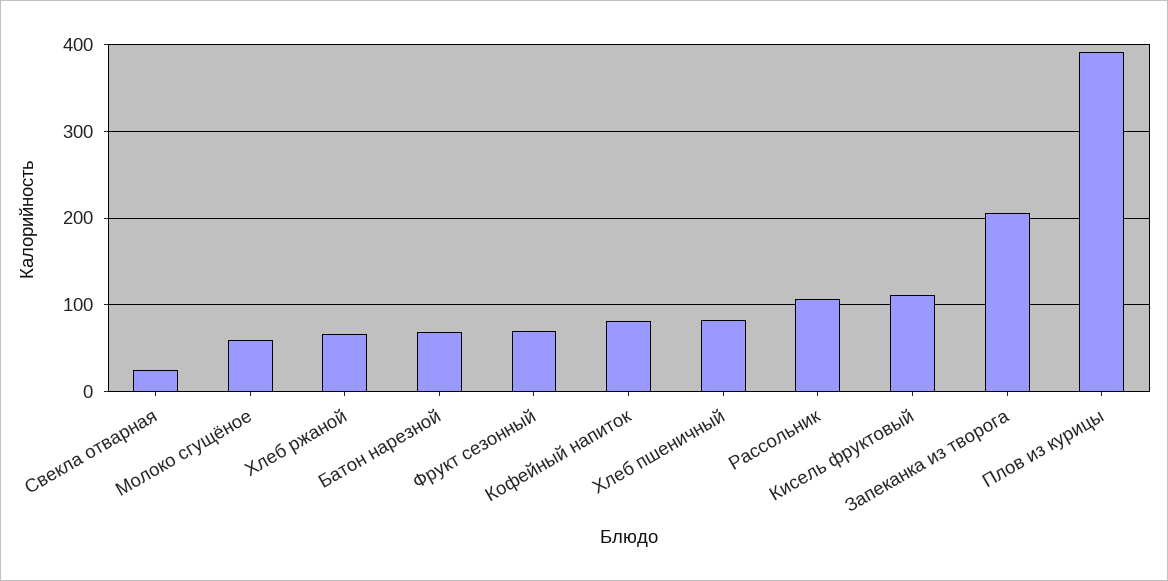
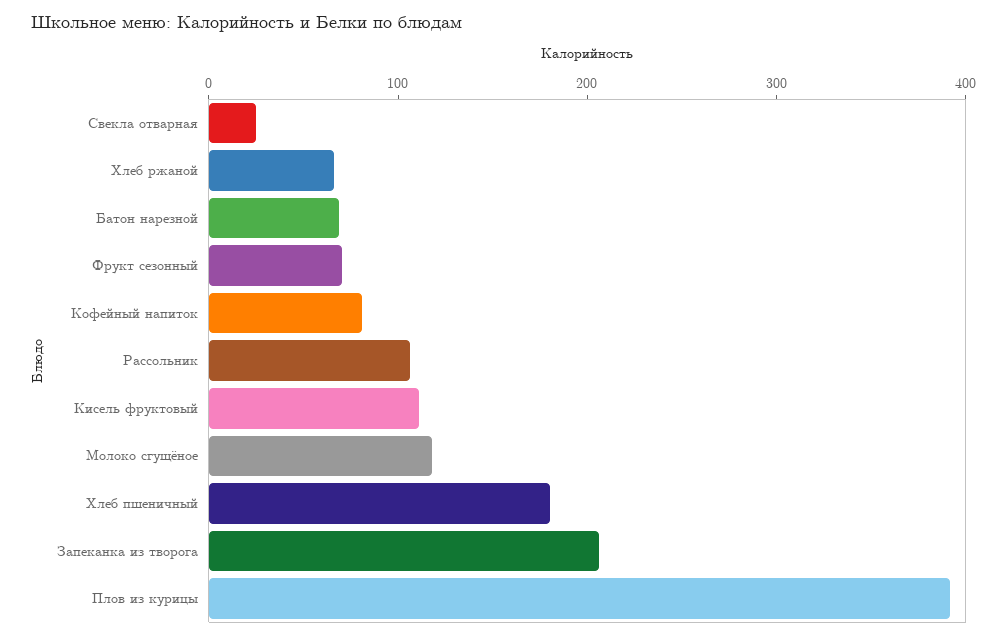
  {
    "Свекла отварная": 30,
-   "Молоко сгущёное": 60,
+   "Молоко сгущёное": 120,
    "Хлеб ржаной": 70,
    "Батон нарезной": 70,
    "Фрукт сезонный": 70,
    "Кофейный напиток": 80,
-   "Хлеб пшеничный": 80,
+   "Хлеб пшеничный": 180,
    "Рассольник": 110,
    "Кисель фруктовый": 110,
    "Запеканка из творога": 210,
    "Плов из курицы": 390
  }

